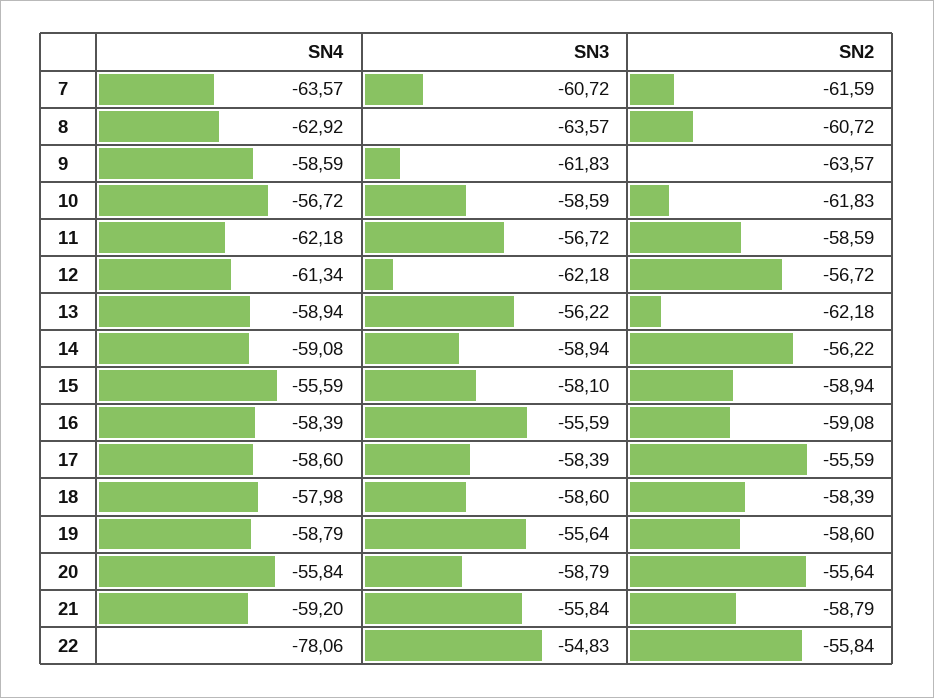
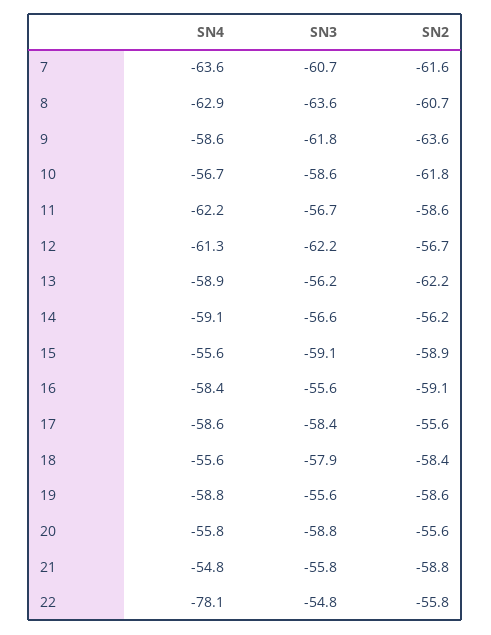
  {
    "SN4": {
      "7": -63.57,
      "8": -62.92,
      "9": -58.59,
      "10": -56.72,
      "11": -62.18,
      "12": -61.34,
      "13": -58.94,
      "14": -59.08,
      "15": -55.59,
      "16": -58.39,
      "17": -58.6,
-     "18": -57.98,
+     "18": -55.6,
      "19": -58.79,
      "20": -55.84,
-     "21": -59.2,
+     "21": -54.8,
      "22": -78.06
    },
    "SN3": {
      "7": -60.72,
      "8": -63.57,
      "9": -61.83,
      "10": -58.59,
      "11": -56.72,
      "12": -62.18,
      "13": -56.22,
-     "14": -58.94,
+     "14": -56.6,
-     "15": -58.1,
+     "15": -59.1,
      "16": -55.59,
      "17": -58.39,
-     "18": -58.6,
+     "18": -57.9,
      "19": -55.64,
      "20": -58.79,
      "21": -55.84,
      "22": -54.83
    },
    "SN2": {
      "7": -61.59,
      "8": -60.72,
      "9": -63.57,
      "10": -61.83,
      "11": -58.59,
      "12": -56.72,
      "13": -62.18,
      "14": -56.22,
      "15": -58.94,
      "16": -59.08,
      "17": -55.59,
      "18": -58.39,
      "19": -58.6,
      "20": -55.64,
      "21": -58.79,
      "22": -55.84
    }
  }

